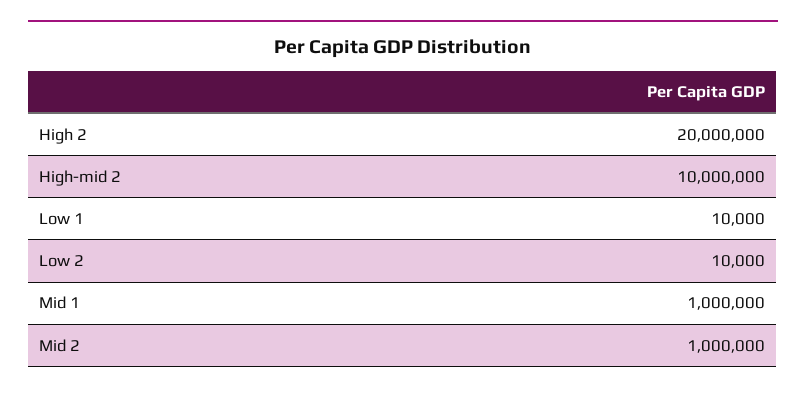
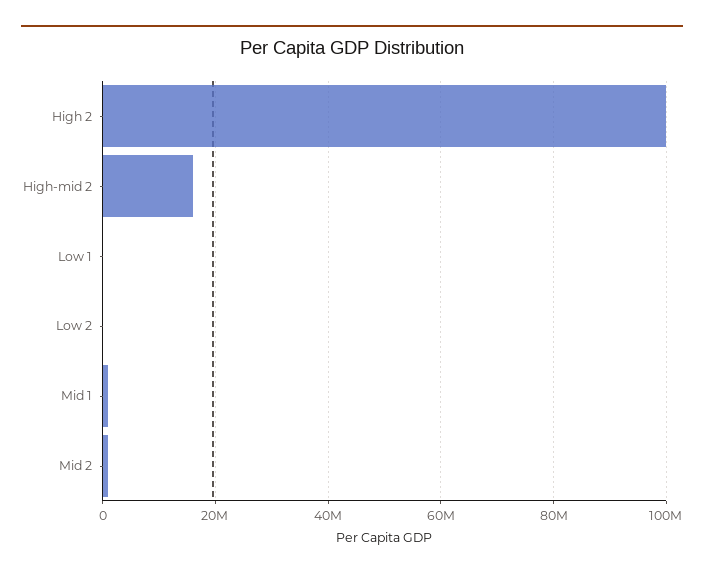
  {
-   "High 2": 20000000,
+   "High 2": 100000000,
-   "High-mid 2": 10000000,
+   "High-mid 2": 16000000,
    "Low 1": 10000,
    "Low 2": 10000,
    "Mid 1": 1000000,
    "Mid 2": 1000000
  }

